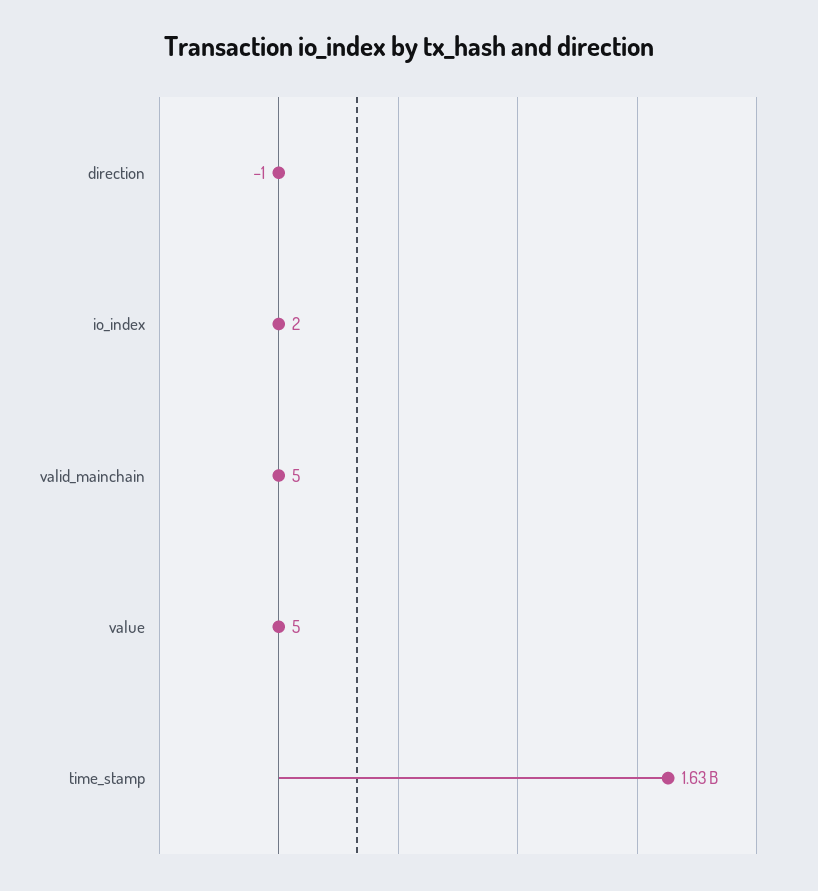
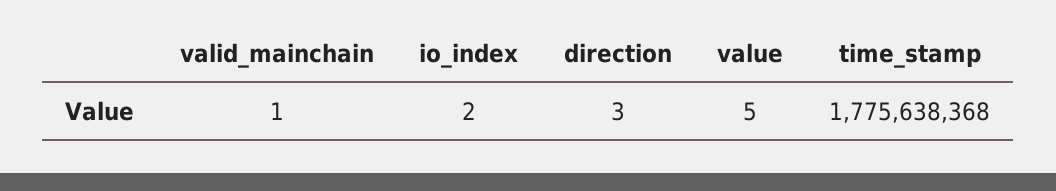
  {
-   "direction": -1,
+   "direction": 3,
    "io_index": 2,
-   "valid_mainchain": 5,
+   "valid_mainchain": 1,
    "value": 5,
-   "time_stamp": 1630000000
+   "time_stamp": 1775638368
  }

